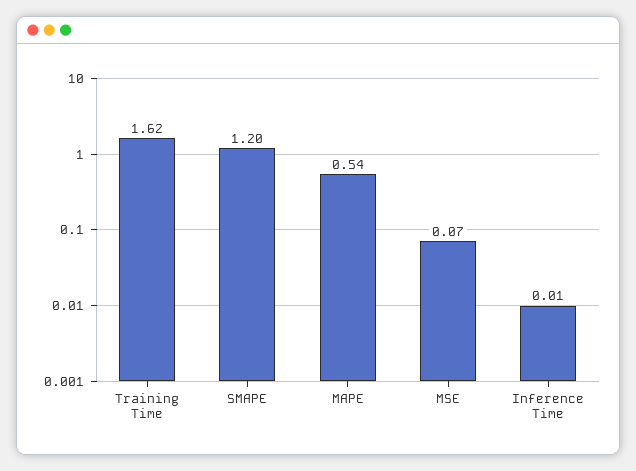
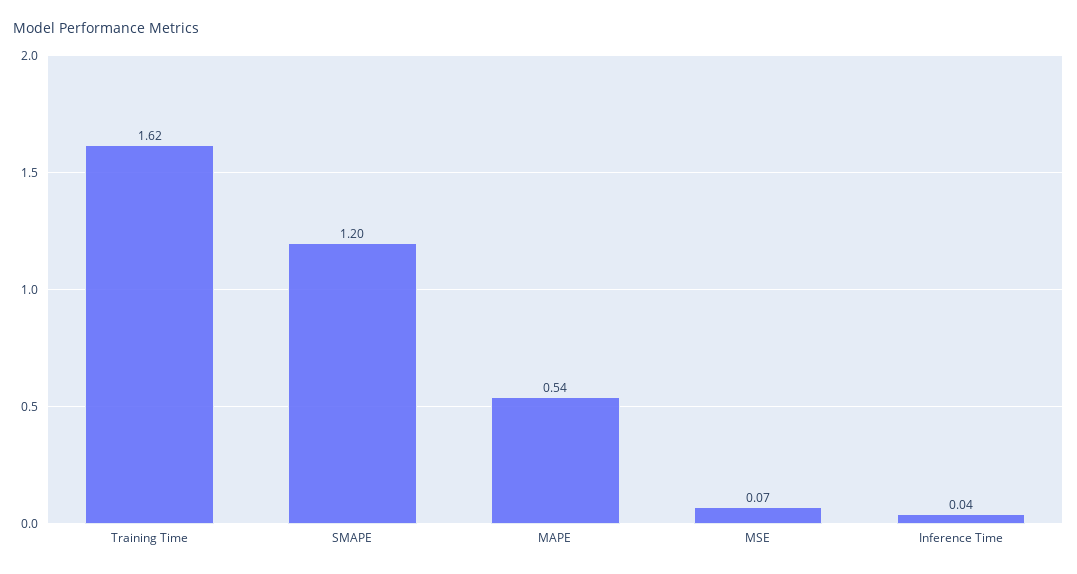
  {
    "Training Time": 1.62,
    "SMAPE": 1.2,
    "MAPE": 0.54,
    "MSE": 0.07,
-   "Inference Time": 0.01
+   "Inference Time": 0.04
  }

